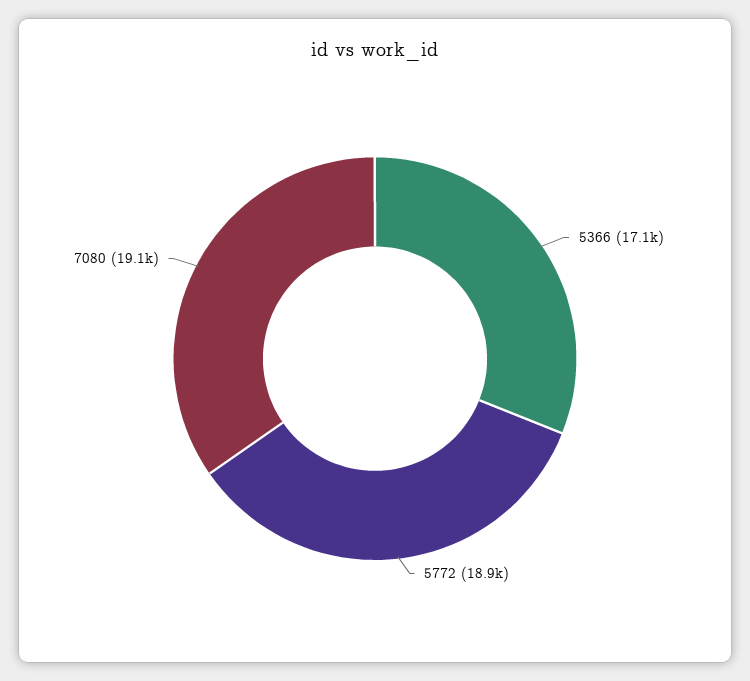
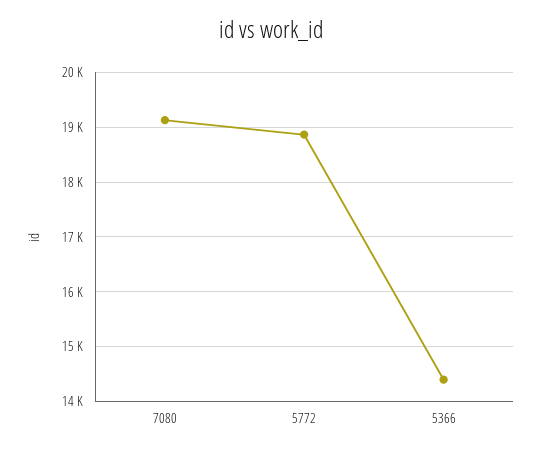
  {
-   "5366": 17100,
+   "5366": 14400,
    "5772": 18900,
    "7080": 19100
  }

